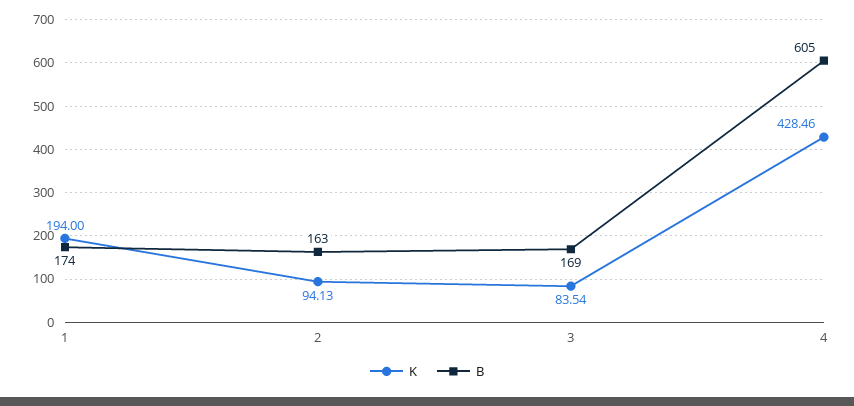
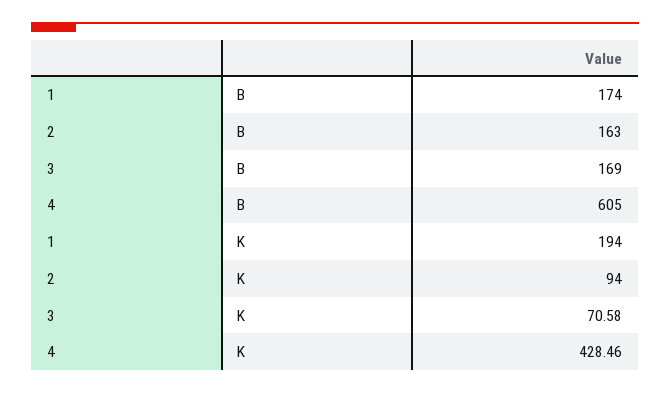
  {
    "K": {
      "1": 194,
-     "2": 94.13,
+     "2": 94,
-     "3": 83.54,
+     "3": 70.58,
      "4": 428.46
    },
    "B": {
      "1": 174,
      "2": 163,
      "3": 169,
      "4": 605
    }
  }

